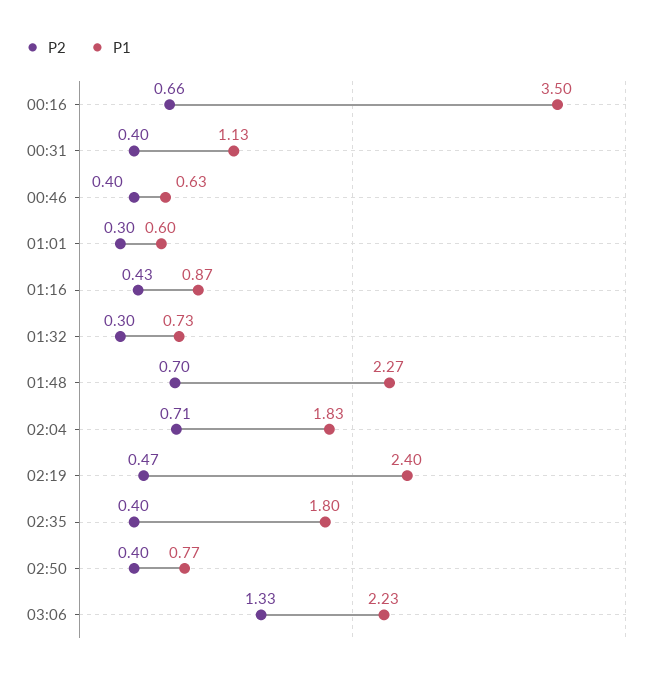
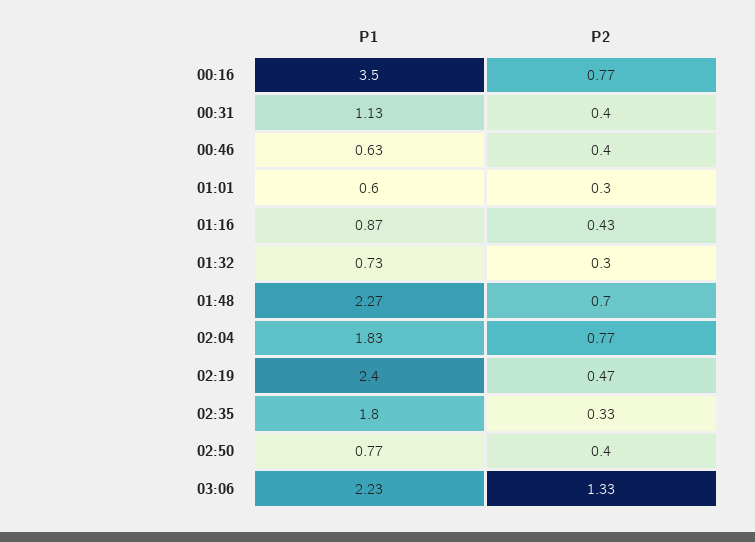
  {
    "P2": {
-     "00:16": 0.66,
+     "00:16": 0.77,
      "00:31": 0.4,
      "00:46": 0.4,
      "01:01": 0.3,
      "01:16": 0.43,
      "01:32": 0.3,
      "01:48": 0.7,
-     "02:04": 0.71,
+     "02:04": 0.77,
      "02:19": 0.47,
-     "02:35": 0.4,
+     "02:35": 0.33,
      "02:50": 0.4,
      "03:06": 1.33
    },
    "P1": {
      "00:16": 3.5,
      "00:31": 1.13,
      "00:46": 0.63,
      "01:01": 0.6,
      "01:16": 0.87,
      "01:32": 0.73,
      "01:48": 2.27,
      "02:04": 1.83,
      "02:19": 2.4,
      "02:35": 1.8,
      "02:50": 0.77,
      "03:06": 2.23
    }
  }

